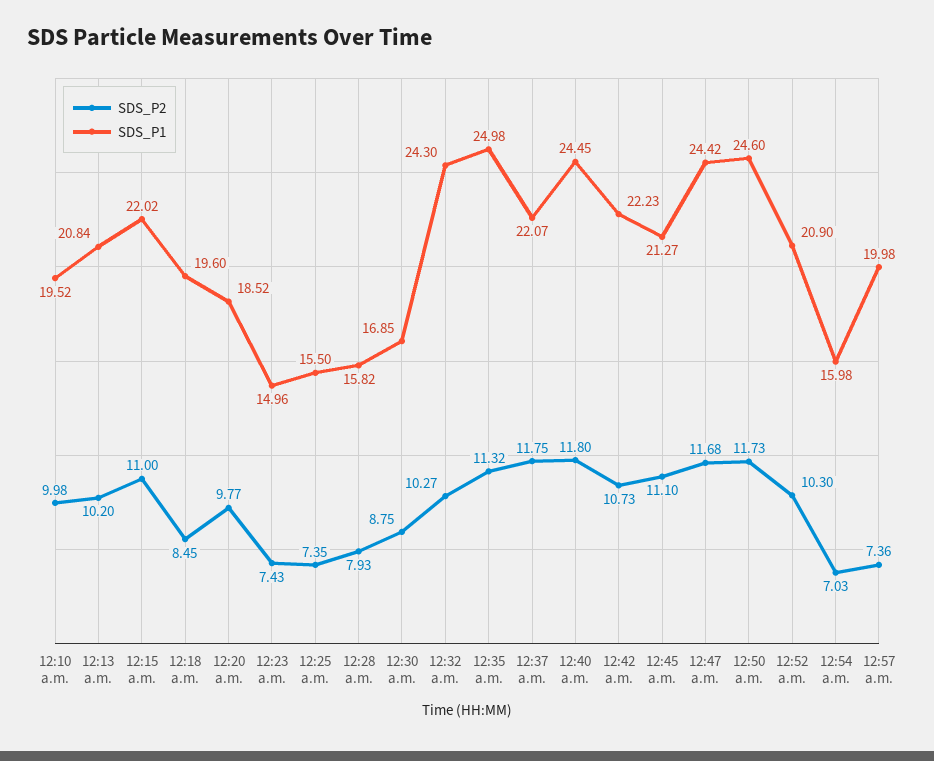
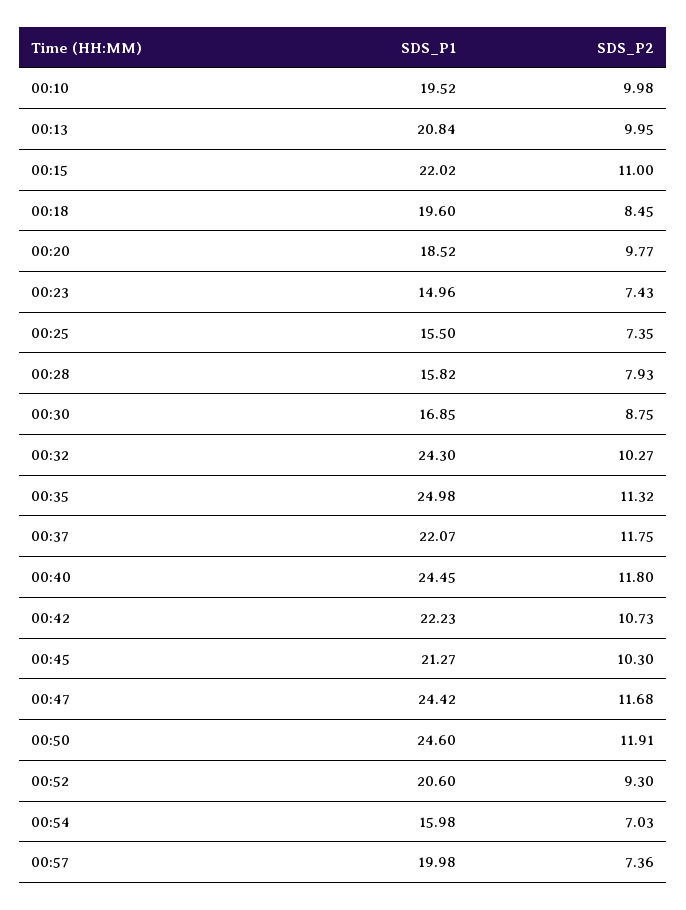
  {
    "SDS_P2": {
      "12:10 a.m.": 9.98,
-     "12:13 a.m.": 10.2,
+     "12:13 a.m.": 9.95,
      "12:15 a.m.": 11,
      "12:18 a.m.": 8.45,
      "12:20 a.m.": 9.77,
      "12:23 a.m.": 7.43,
      "12:25 a.m.": 7.35,
      "12:28 a.m.": 7.93,
      "12:30 a.m.": 8.75,
      "12:32 a.m.": 10.27,
      "12:35 a.m.": 11.32,
      "12:37 a.m.": 11.75,
      "12:40 a.m.": 11.8,
      "12:42 a.m.": 10.73,
-     "12:45 a.m.": 11.1,
+     "12:45 a.m.": 10.3,
      "12:47 a.m.": 11.68,
-     "12:50 a.m.": 11.73,
+     "12:50 a.m.": 11.91,
-     "12:52 a.m.": 10.3,
+     "12:52 a.m.": 9.3,
      "12:54 a.m.": 7.03,
      "12:57 a.m.": 7.36
    },
    "SDS_P1": {
      "12:10 a.m.": 19.52,
      "12:13 a.m.": 20.84,
      "12:15 a.m.": 22.02,
      "12:18 a.m.": 19.6,
      "12:20 a.m.": 18.52,
      "12:23 a.m.": 14.96,
      "12:25 a.m.": 15.5,
      "12:28 a.m.": 15.82,
      "12:30 a.m.": 16.85,
      "12:32 a.m.": 24.3,
      "12:35 a.m.": 24.98,
      "12:37 a.m.": 22.07,
      "12:40 a.m.": 24.45,
      "12:42 a.m.": 22.23,
      "12:45 a.m.": 21.27,
      "12:47 a.m.": 24.42,
      "12:50 a.m.": 24.6,
-     "12:52 a.m.": 20.9,
+     "12:52 a.m.": 20.6,
      "12:54 a.m.": 15.98,
      "12:57 a.m.": 19.98
    }
  }

